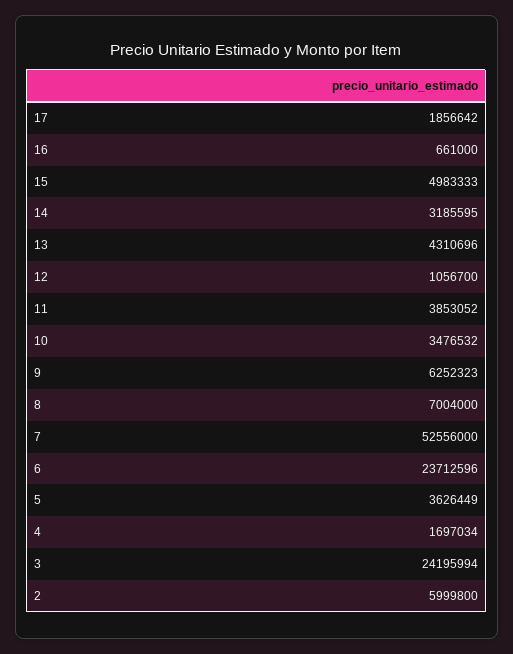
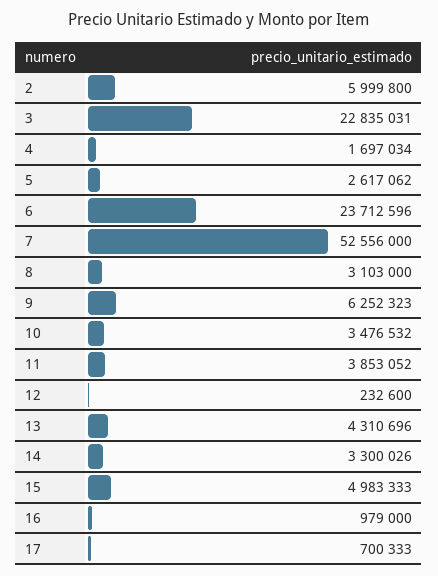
  {
-   "17": 1856642,
+   "17": 700333,
-   "16": 661000,
+   "16": 979000,
    "15": 4983333,
-   "14": 3185595,
+   "14": 3300026,
    "13": 4310696,
-   "12": 1056700,
+   "12": 232600,
    "11": 3853052,
    "10": 3476532,
    "9": 6252323,
-   "8": 7004000,
+   "8": 3103000,
    "7": 52556000,
    "6": 23712596,
-   "5": 3626449,
+   "5": 2617062,
    "4": 1697034,
-   "3": 24195994,
+   "3": 22835031,
    "2": 5999800
  }

